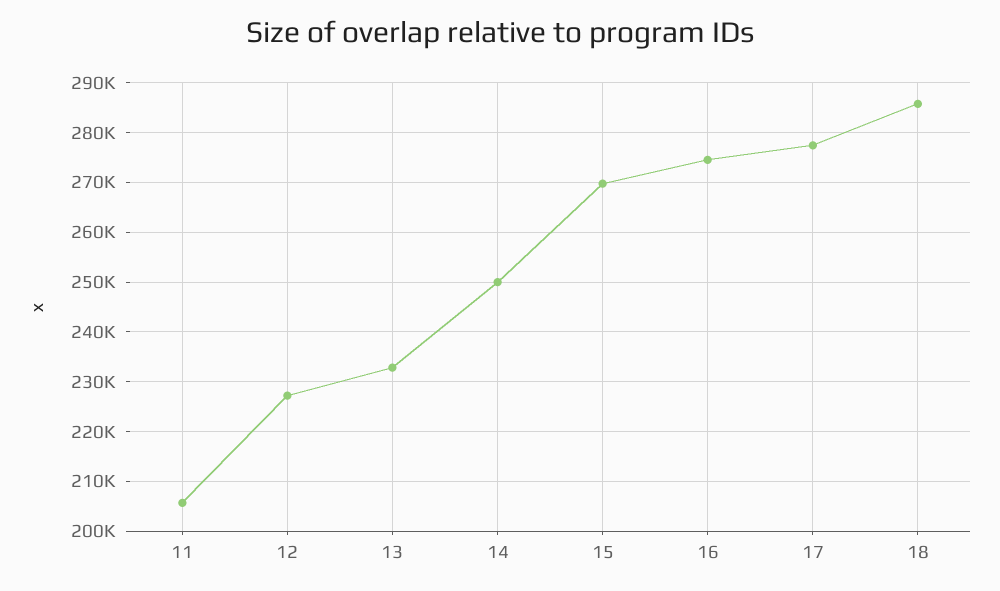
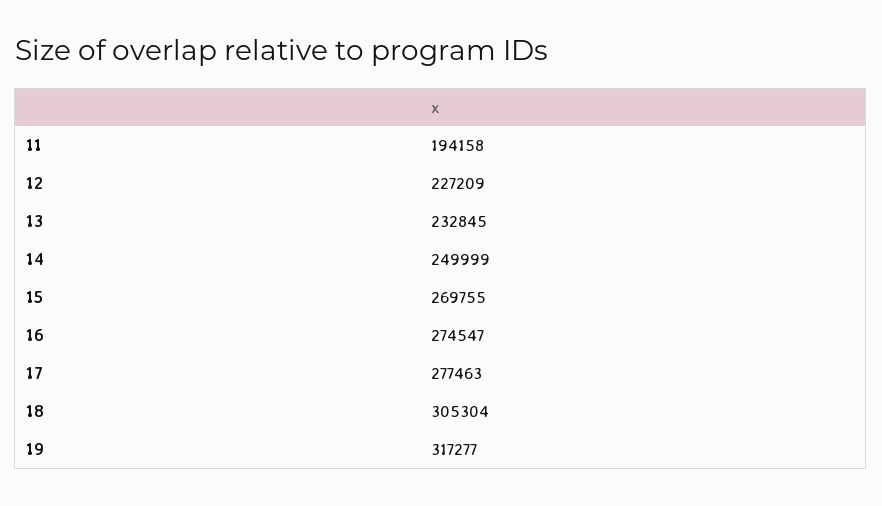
  {
-   "11": 206000,
+   "11": 194158,
    "12": 227209,
    "13": 232845,
    "14": 249999,
    "15": 269755,
    "16": 274547,
    "17": 277463,
-   "18": 286000
+   "18": 305304,
+   "19": 317277
  }

